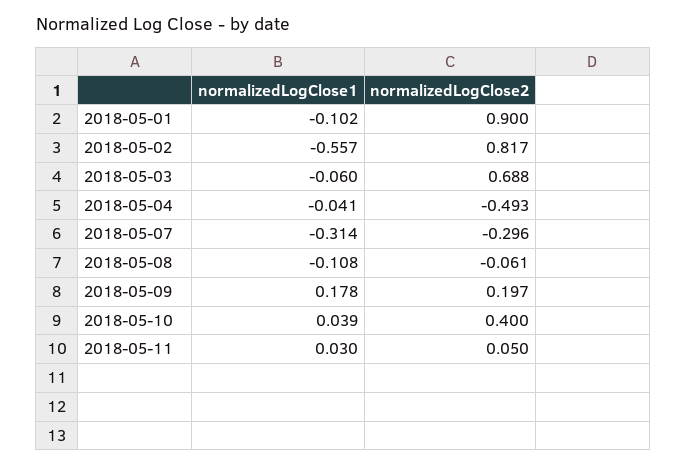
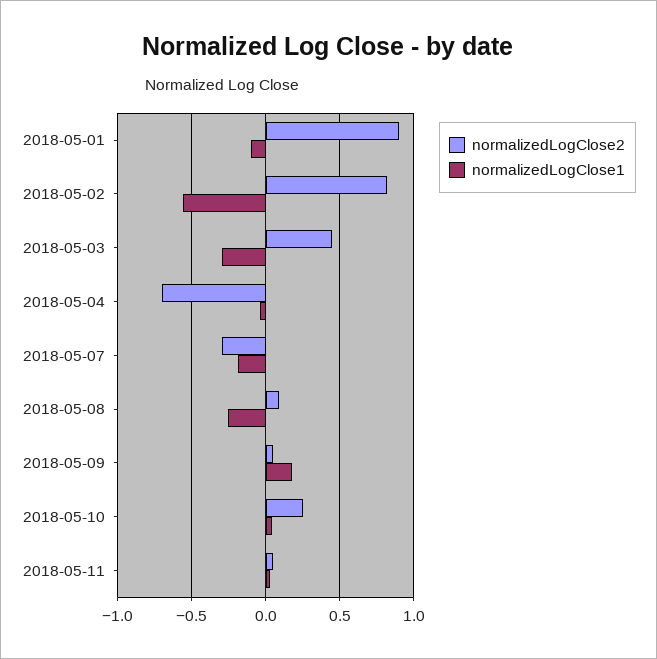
  {
    "normalizedLogClose1": {
      "2018-05-01": -0.102,
      "2018-05-02": -0.557,
-     "2018-05-03": -0.06,
+     "2018-05-03": -0.3,
      "2018-05-04": -0.041,
-     "2018-05-07": -0.314,
+     "2018-05-07": -0.2,
-     "2018-05-08": -0.108,
+     "2018-05-08": -0.25,
      "2018-05-09": 0.178,
      "2018-05-10": 0.039,
      "2018-05-11": 0.03
    },
    "normalizedLogClose2": {
      "2018-05-01": 0.9,
      "2018-05-02": 0.817,
-     "2018-05-03": 0.688,
+     "2018-05-03": 0.45,
-     "2018-05-04": -0.493,
+     "2018-05-04": -0.7,
      "2018-05-07": -0.296,
-     "2018-05-08": -0.061,
+     "2018-05-08": 0.1,
-     "2018-05-09": 0.197,
+     "2018-05-09": 0.05,
-     "2018-05-10": 0.4,
+     "2018-05-10": 0.25,
      "2018-05-11": 0.05
    }
  }

